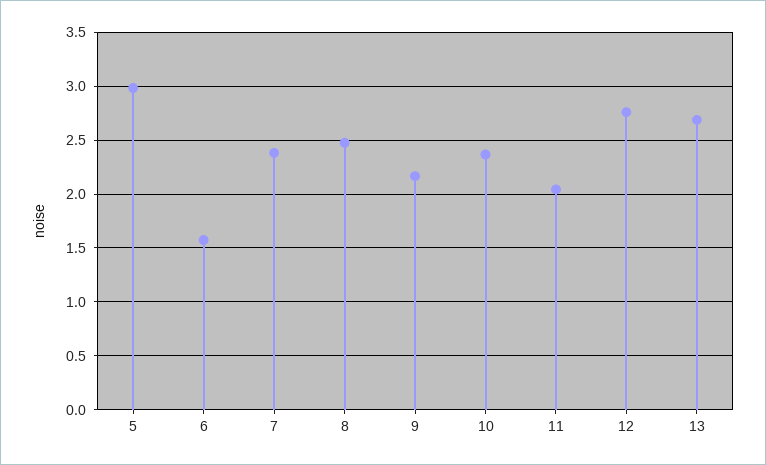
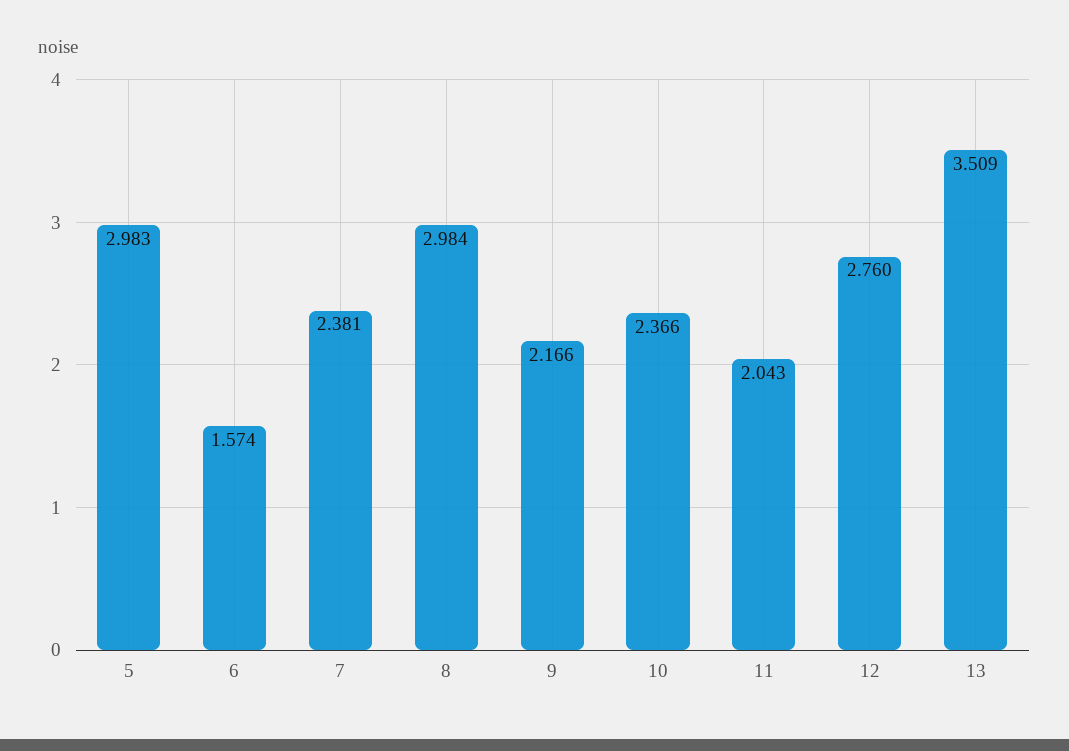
  {
    "5": 2.983,
    "6": 1.574,
    "7": 2.381,
-   "8": 2.5,
+   "8": 2.984,
    "9": 2.166,
    "10": 2.366,
    "11": 2.043,
    "12": 2.76,
-   "13": 2.7
+   "13": 3.509
  }

